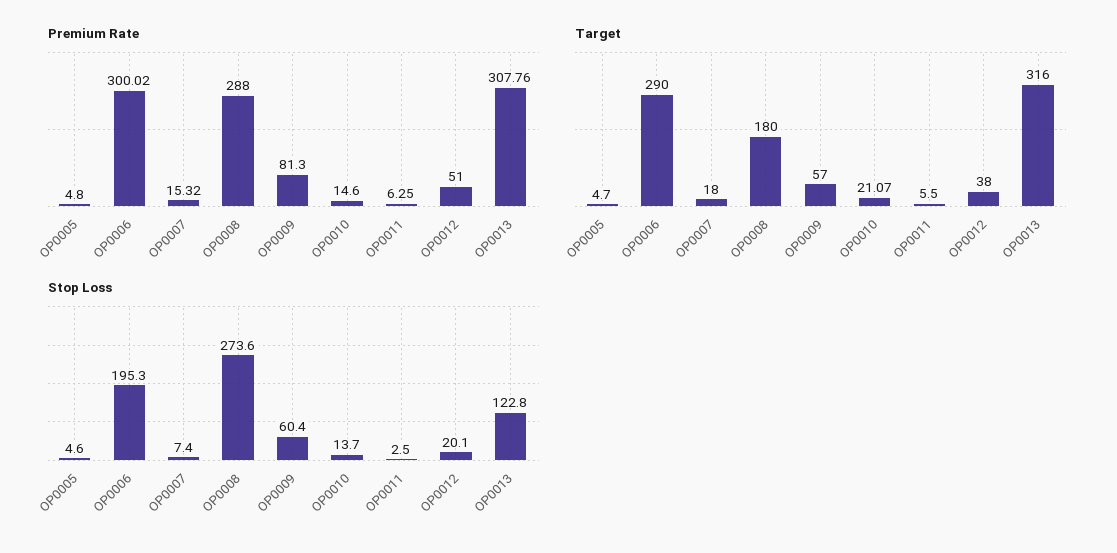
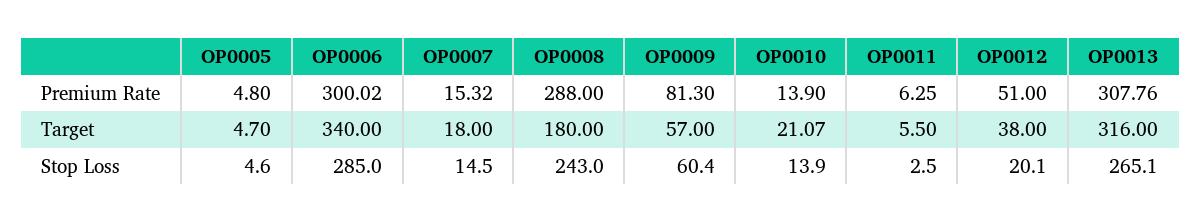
  {
    "Premium Rate": {
      "OP0005": 4.8,
      "OP0006": 300.02,
      "OP0007": 15.32,
      "OP0008": 288,
      "OP0009": 81.3,
-     "OP0010": 14.6,
+     "OP0010": 13.9,
      "OP0011": 6.25,
      "OP0012": 51,
      "OP0013": 307.76
    },
    "Target": {
      "OP0005": 4.7,
-     "OP0006": 290,
+     "OP0006": 340,
      "OP0007": 18,
      "OP0008": 180,
      "OP0009": 57,
      "OP0010": 21.07,
      "OP0011": 5.5,
      "OP0012": 38,
      "OP0013": 316
    },
    "Stop Loss": {
      "OP0005": 4.6,
-     "OP0006": 195.3,
+     "OP0006": 285,
-     "OP0007": 7.4,
+     "OP0007": 14.5,
-     "OP0008": 273.6,
+     "OP0008": 243,
      "OP0009": 60.4,
-     "OP0010": 13.7,
+     "OP0010": 13.9,
      "OP0011": 2.5,
      "OP0012": 20.1,
-     "OP0013": 122.8
+     "OP0013": 265.1
    }
  }

